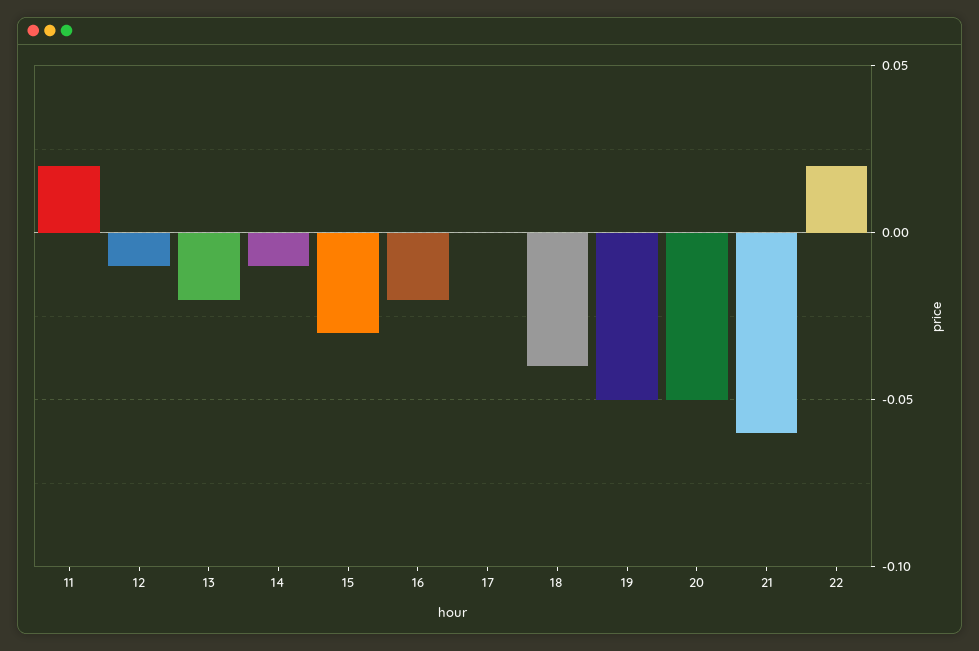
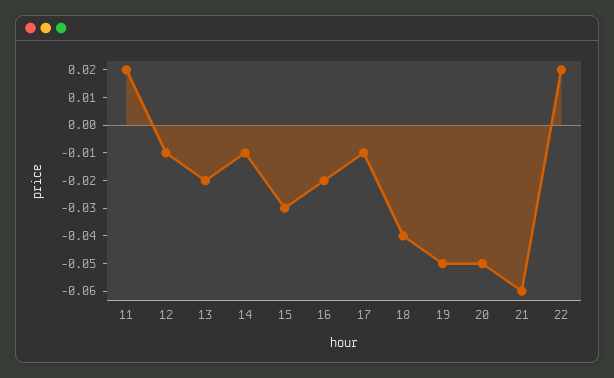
  {
    "11": 0.02,
    "12": -0.01,
    "13": -0.02,
    "14": -0.01,
    "15": -0.03,
    "16": -0.02,
-   "17": 0,
+   "17": -0.01,
    "18": -0.04,
    "19": -0.05,
    "20": -0.05,
    "21": -0.06,
    "22": 0.02
  }

